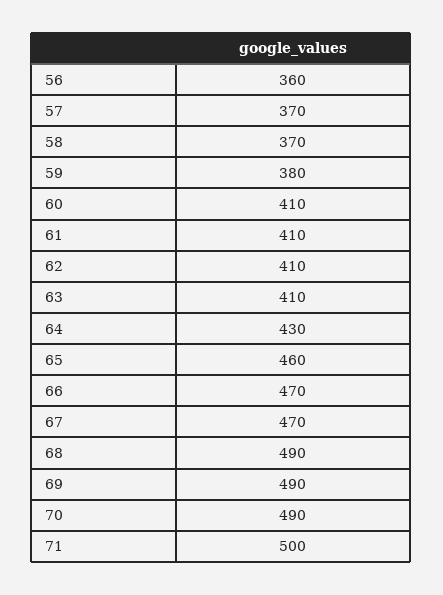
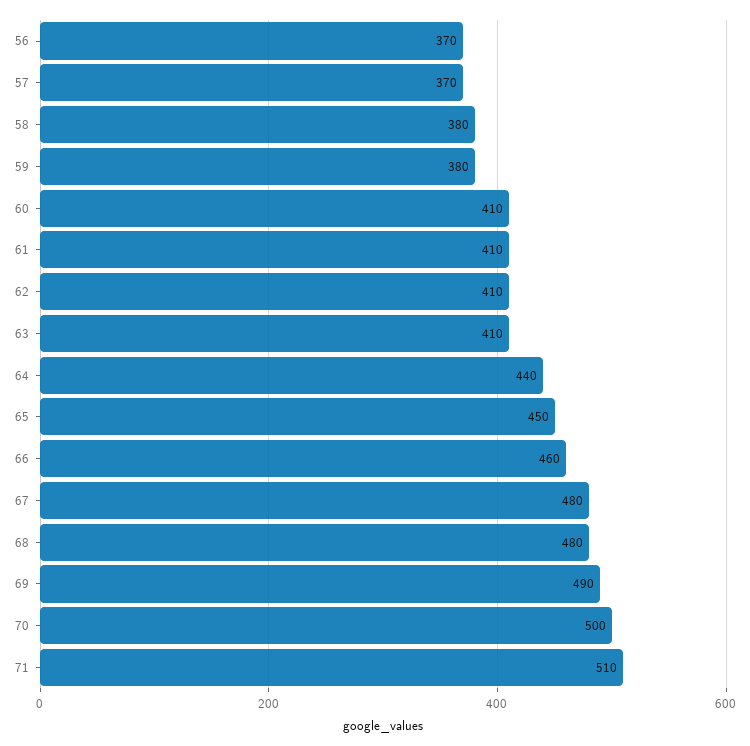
  {
-   "56": 360,
+   "56": 370,
    "57": 370,
-   "58": 370,
+   "58": 380,
    "59": 380,
    "60": 410,
    "61": 410,
    "62": 410,
    "63": 410,
-   "64": 430,
+   "64": 440,
-   "65": 460,
+   "65": 450,
-   "66": 470,
+   "66": 460,
-   "67": 470,
+   "67": 480,
-   "68": 490,
+   "68": 480,
    "69": 490,
-   "70": 490,
+   "70": 500,
-   "71": 500
+   "71": 510
  }

